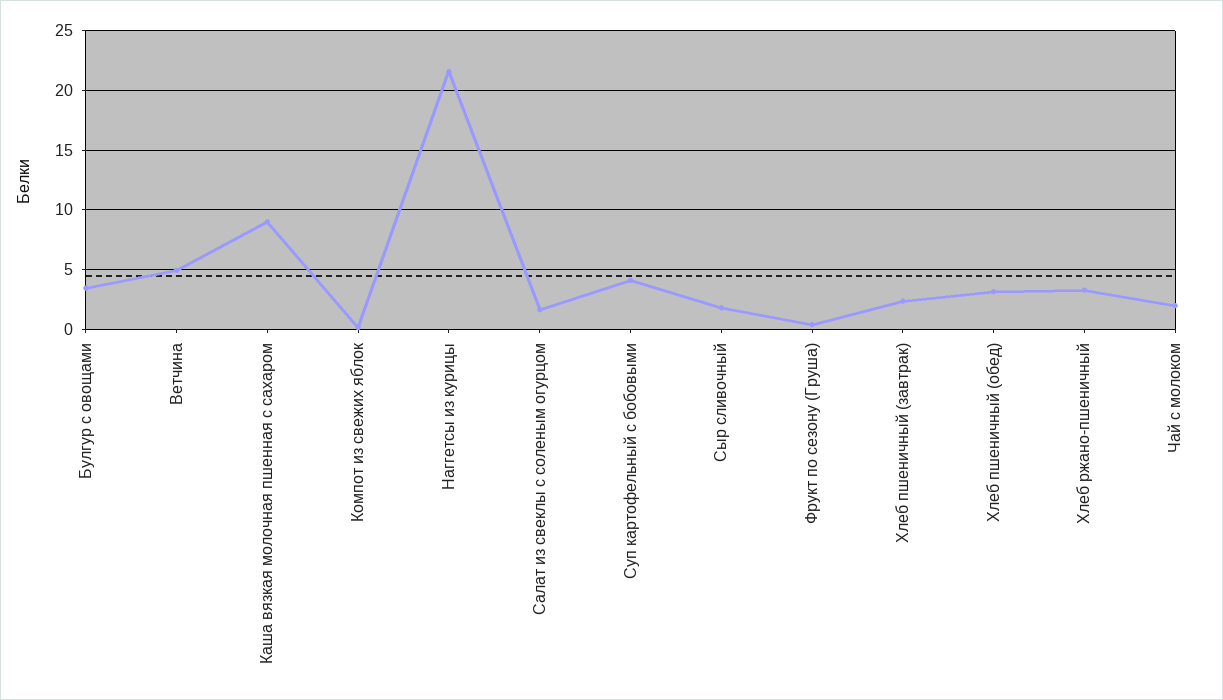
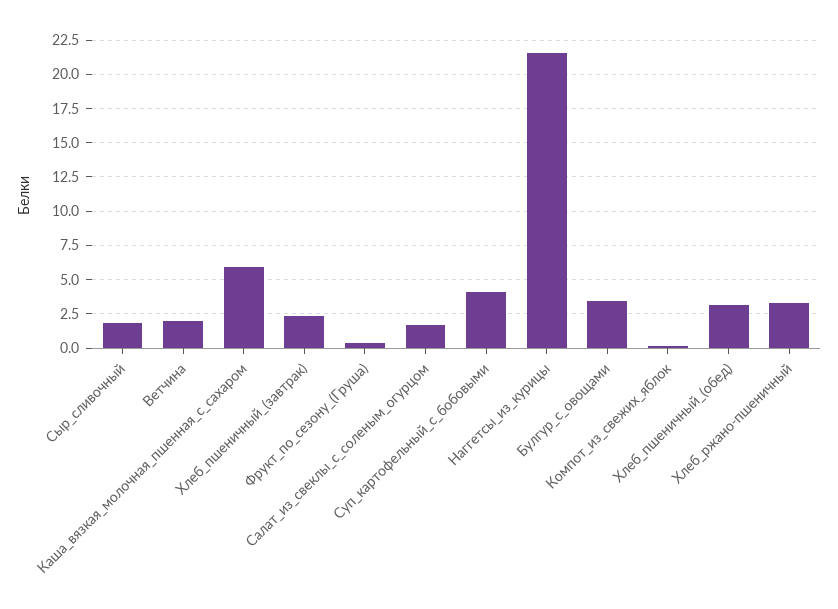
  {
    "Булгур с овощами": 3.5,
-   "Ветчина": 5,
+   "Ветчина": 2,
-   "Каша вязкая молочная пшенная с сахаром": 9,
+   "Каша вязкая молочная пшенная с сахаром": 6,
    "Компот из свежих яблок": 0,
    "Наггетсы из курицы": 21.5,
    "Салат из свеклы с соленым огурцом": 1.5,
    "Суп картофельный с бобовыми": 4,
    "Сыр сливочный": 2,
    "Фрукт по сезону (Груша)": 0.5,
    "Хлеб пшеничный (завтрак)": 2.5,
    "Хлеб пшеничный (обед)": 3,
-   "Хлеб ржано-пшеничный": 3.5,
+   "Хлеб ржано-пшеничный": 3.5
-   "Чай с молоком": 2
  }

